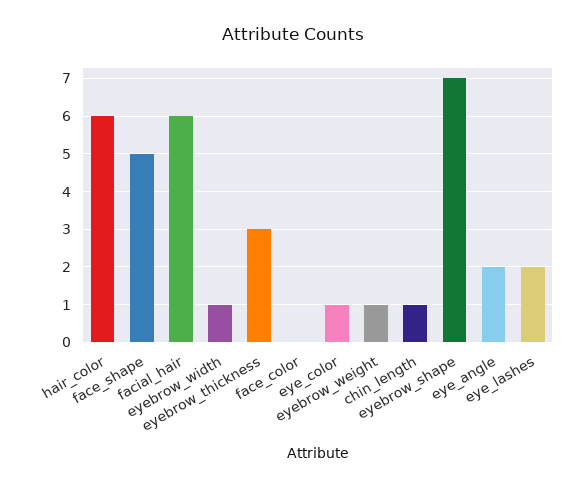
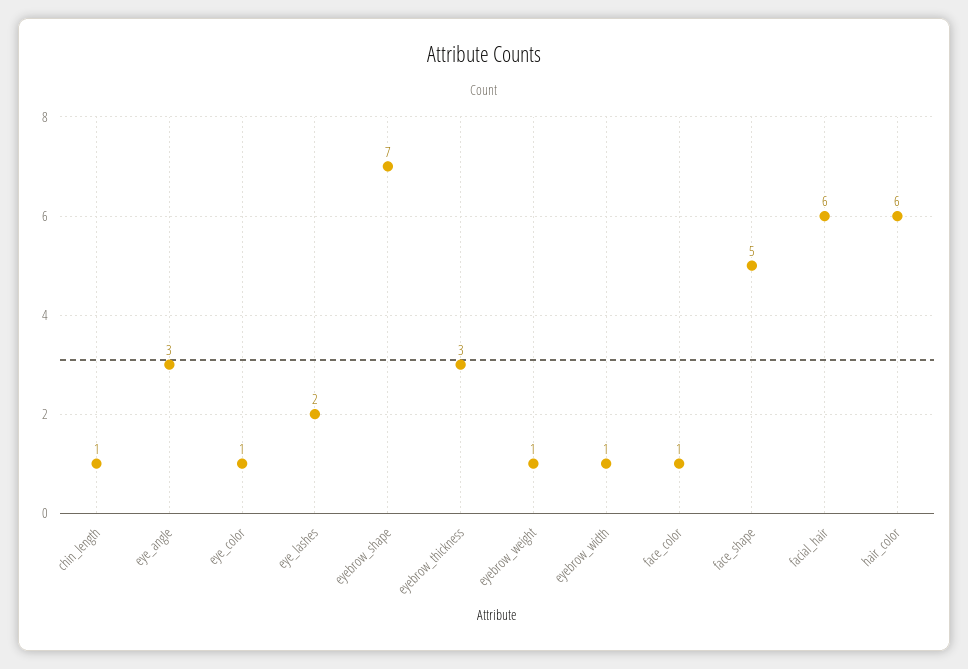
  {
    "hair_color": 6,
    "face_shape": 5,
    "facial_hair": 6,
    "eyebrow_width": 1,
    "eyebrow_thickness": 3,
-   "face_color": 0,
+   "face_color": 1,
    "eye_color": 1,
    "eyebrow_weight": 1,
    "chin_length": 1,
    "eyebrow_shape": 7,
-   "eye_angle": 2,
+   "eye_angle": 3,
    "eye_lashes": 2
  }

